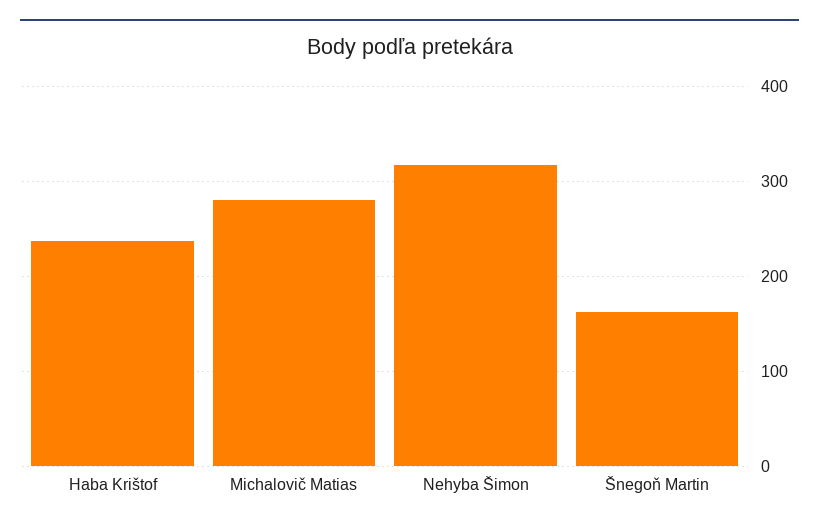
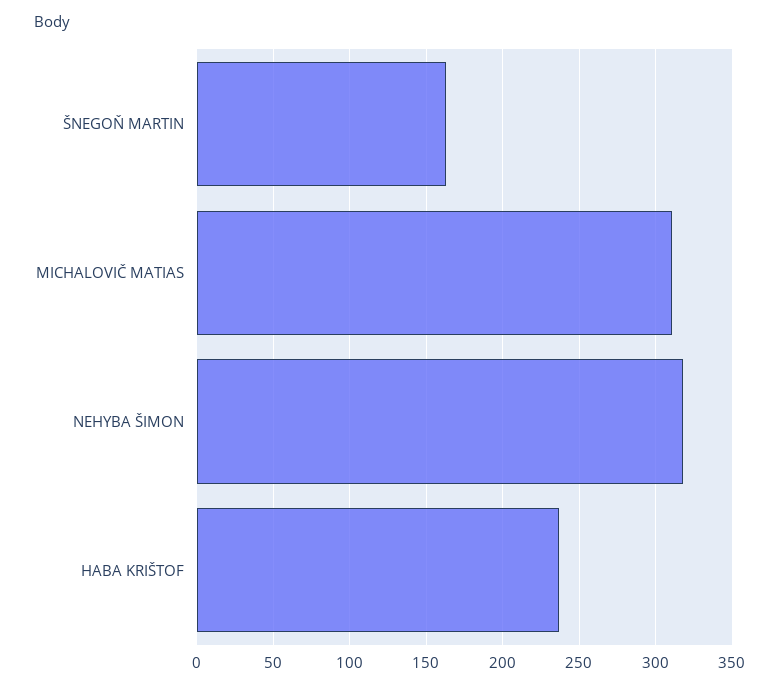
  {
    "Haba Krištof": 235,
-   "Michalovič Matias": 280,
+   "Michalovič Matias": 310,
    "Nehyba Šimon": 320,
    "Šnegoň Martin": 165
  }

